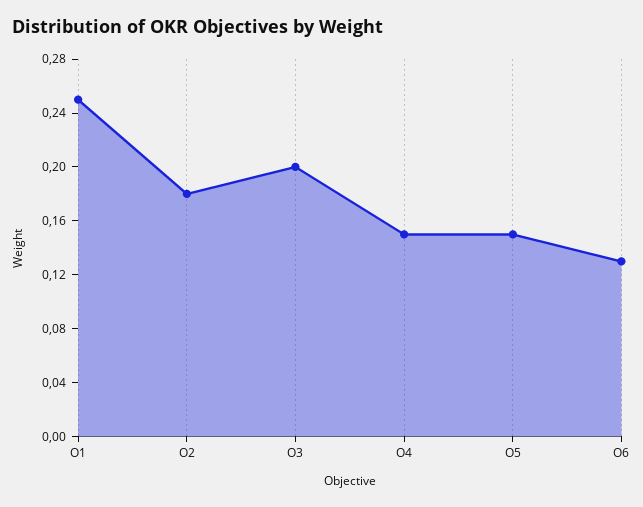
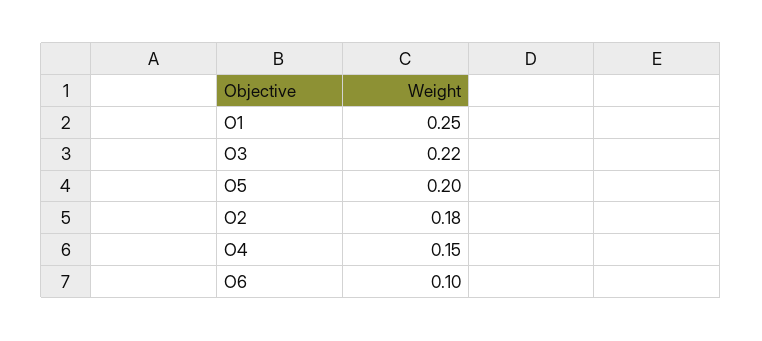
  {
    "O1": 0.25,
    "O2": 0.18,
-   "O3": 0.2,
+   "O3": 0.22,
    "O4": 0.15,
-   "O5": 0.15,
+   "O5": 0.2,
-   "O6": 0.13
+   "O6": 0.1
  }

